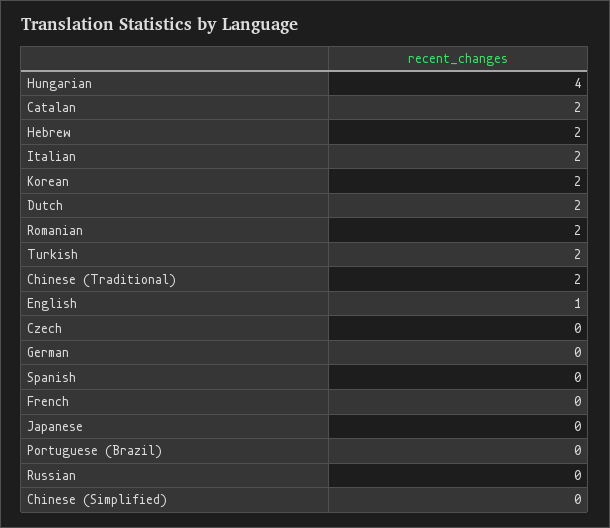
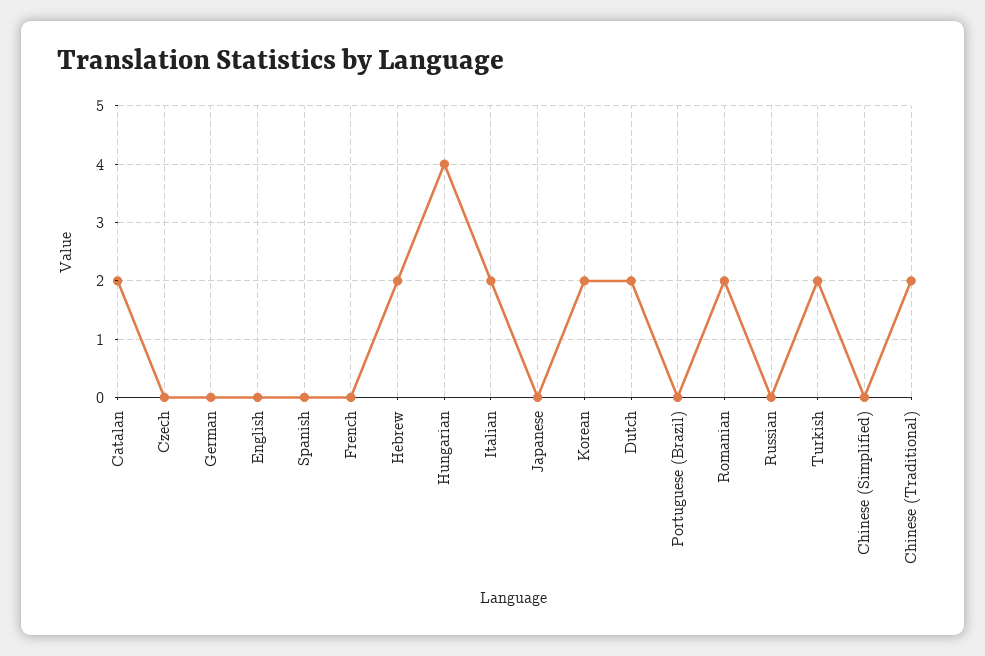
  {
    "Hungarian": 4,
    "Catalan": 2,
    "Hebrew": 2,
    "Italian": 2,
    "Korean": 2,
    "Dutch": 2,
    "Romanian": 2,
    "Turkish": 2,
    "Chinese (Traditional)": 2,
-   "English": 1,
+   "English": 0,
    "Czech": 0,
    "German": 0,
    "Spanish": 0,
    "French": 0,
    "Japanese": 0,
    "Portuguese (Brazil)": 0,
    "Russian": 0,
    "Chinese (Simplified)": 0
  }

